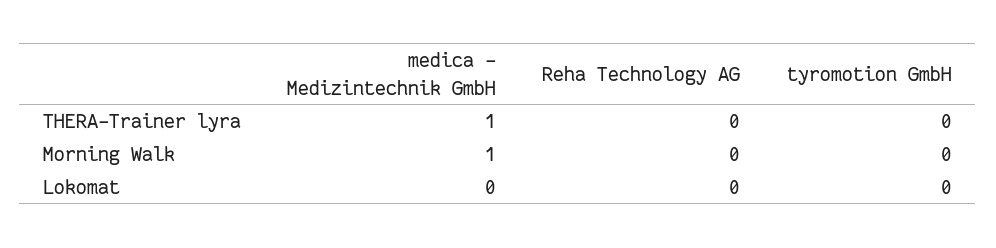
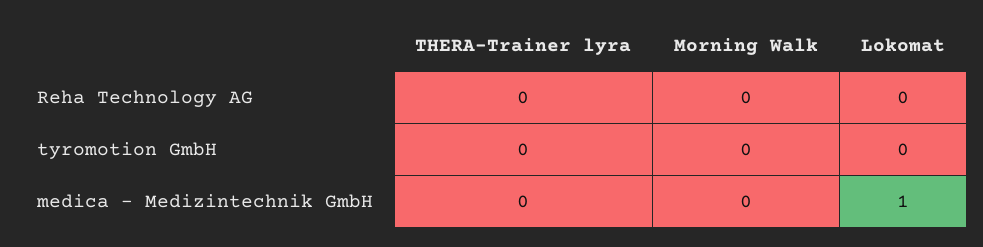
  {
    "medica - Medizintechnik GmbH": {
-     "THERA-Trainer lyra": 1,
+     "THERA-Trainer lyra": 0,
-     "Morning Walk": 1,
+     "Morning Walk": 0,
-     "Lokomat": 0
+     "Lokomat": 1
    },
    "Reha Technology AG": {
      "THERA-Trainer lyra": 0,
      "Morning Walk": 0,
      "Lokomat": 0
    },
    "tyromotion GmbH": {
      "THERA-Trainer lyra": 0,
      "Morning Walk": 0,
      "Lokomat": 0
    }
  }

